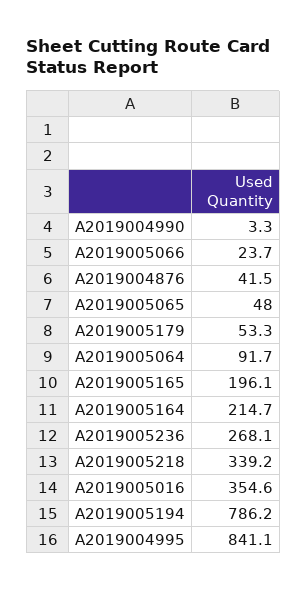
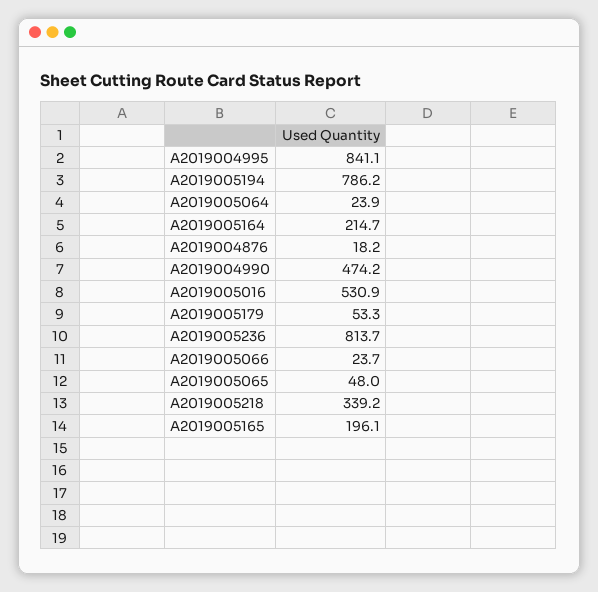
  {
-   "A2019004990": 3.3,
+   "A2019004990": 474.2,
    "A2019005066": 23.7,
-   "A2019004876": 41.5,
+   "A2019004876": 18.2,
    "A2019005065": 48,
    "A2019005179": 53.3,
-   "A2019005064": 91.7,
+   "A2019005064": 23.9,
    "A2019005165": 196.1,
    "A2019005164": 214.7,
-   "A2019005236": 268.1,
+   "A2019005236": 813.7,
    "A2019005218": 339.2,
-   "A2019005016": 354.6,
+   "A2019005016": 530.9,
    "A2019005194": 786.2,
    "A2019004995": 841.1
  }

